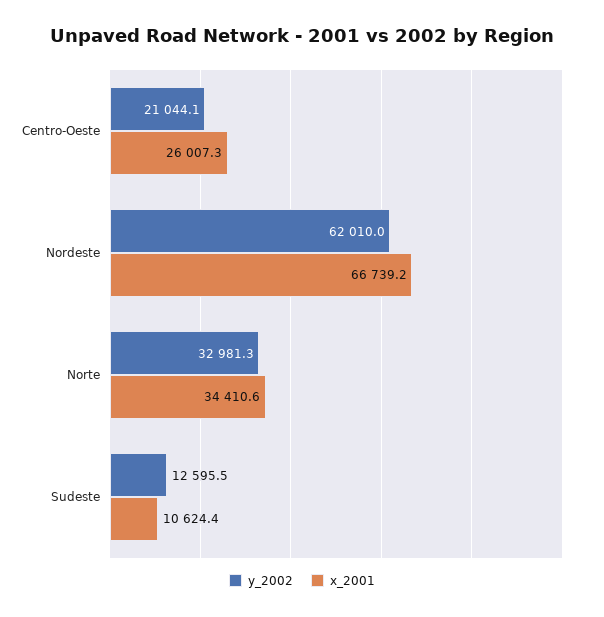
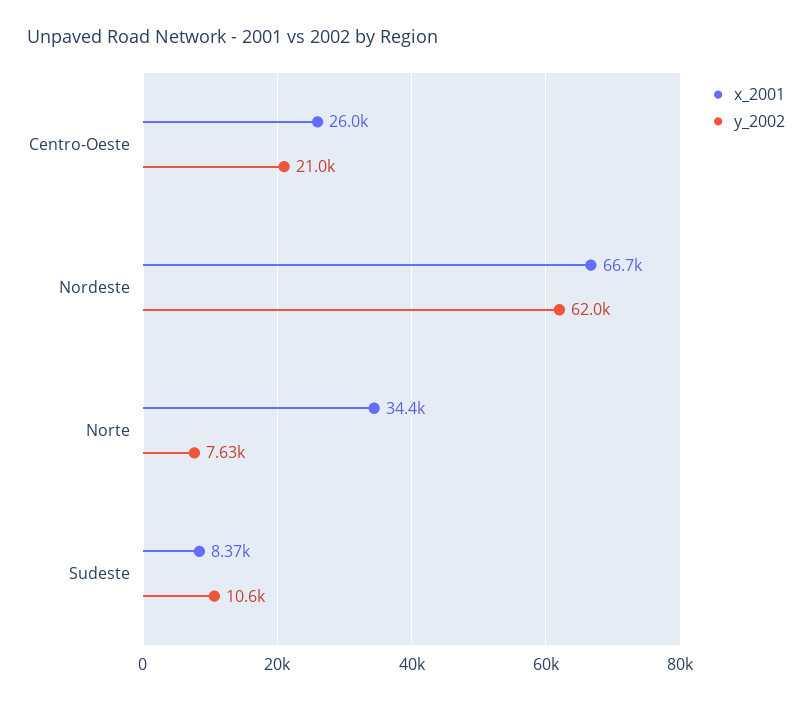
  {
    "y_2002": {
      "Centro-Oeste": 21044.1,
      "Nordeste": 62010,
-     "Norte": 32981.3,
+     "Norte": 7630,
-     "Sudeste": 12595.5
+     "Sudeste": 10600
    },
    "x_2001": {
      "Centro-Oeste": 26007.3,
      "Nordeste": 66739.2,
      "Norte": 34410.6,
-     "Sudeste": 10624.4
+     "Sudeste": 8370
    }
  }

